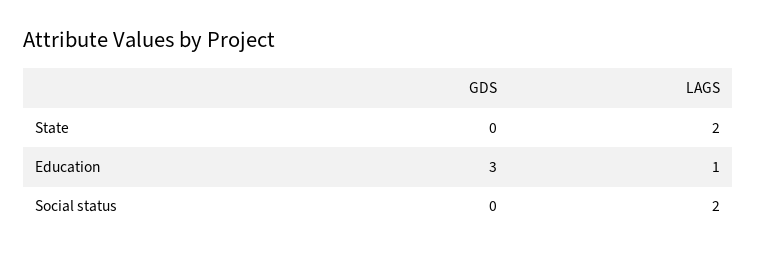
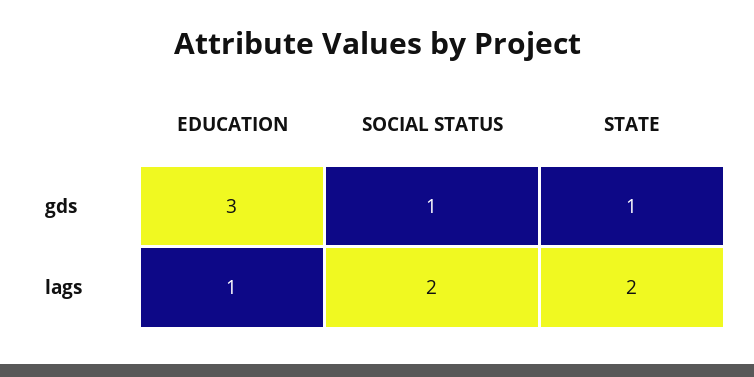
  {
    "GDS": {
-     "State": 0,
+     "State": 1,
      "Education": 3,
-     "Social status": 0
+     "Social status": 1
    },
    "LAGS": {
      "State": 2,
      "Education": 1,
      "Social status": 2
    }
  }

